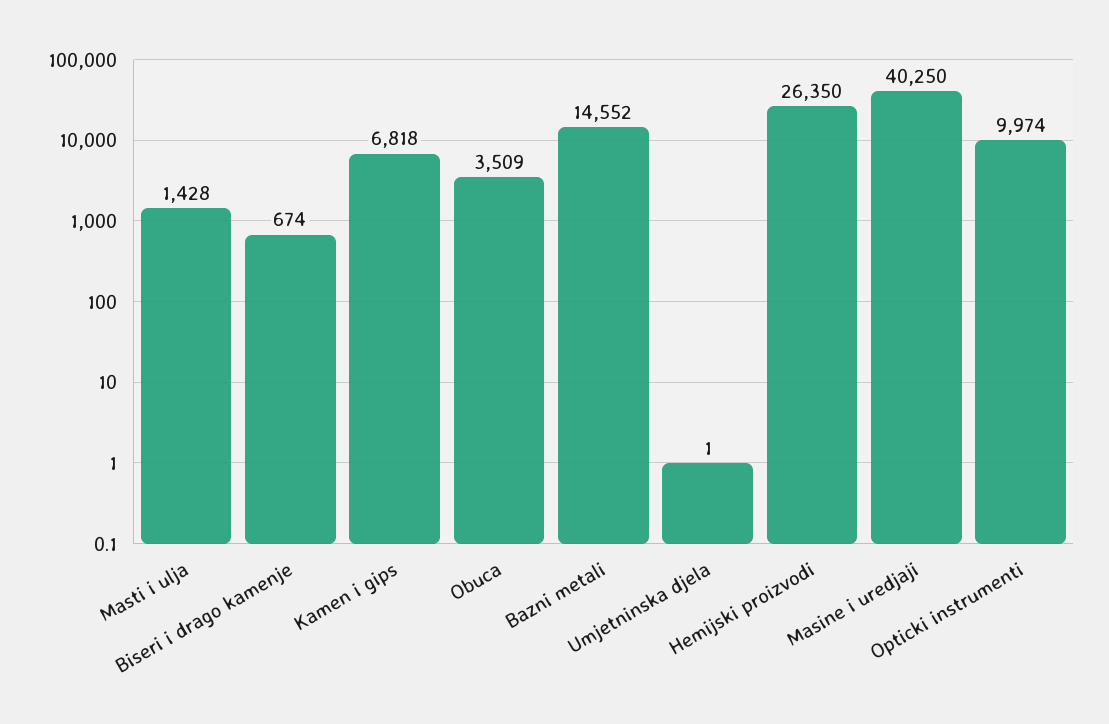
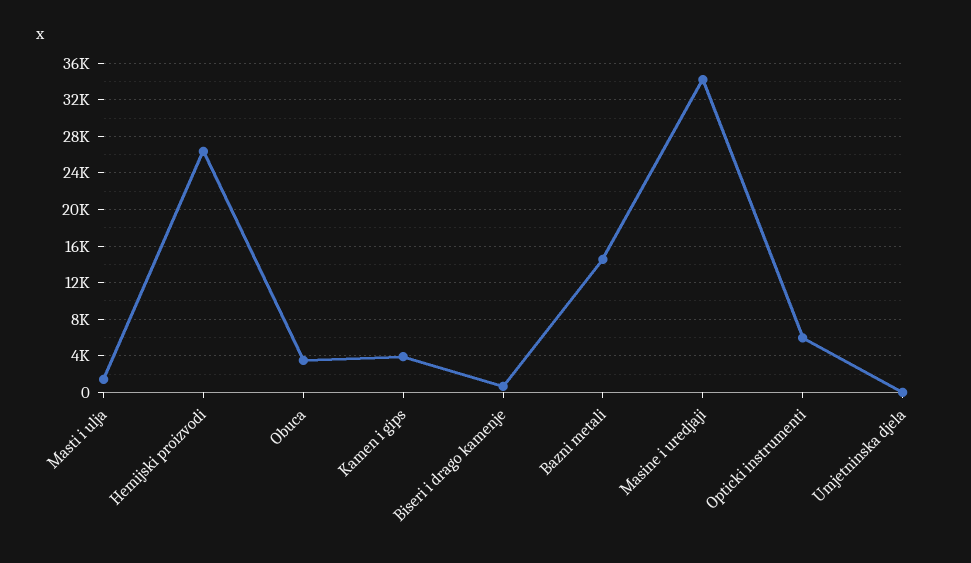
  {
    "Masti i ulja": 1428,
    "Biseri i drago kamenje": 674,
-   "Kamen i gips": 6818,
+   "Kamen i gips": 4000,
    "Obuca": 3509,
    "Bazni metali": 14552,
    "Umjetninska djela": 1,
    "Hemijski proizvodi": 26350,
-   "Masine i uredjaji": 40250,
+   "Masine i uredjaji": 34000,
-   "Opticki instrumenti": 9974
+   "Opticki instrumenti": 6000
  }

